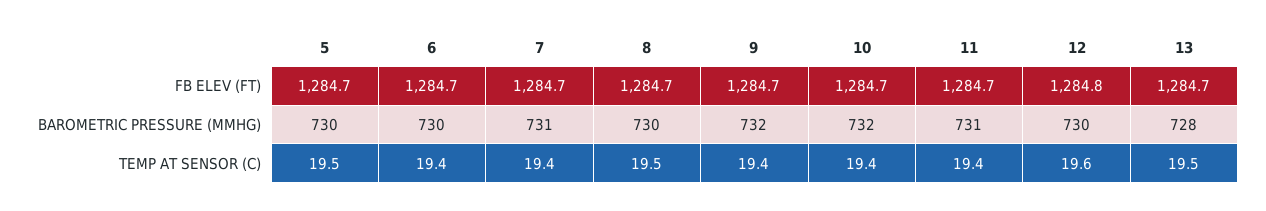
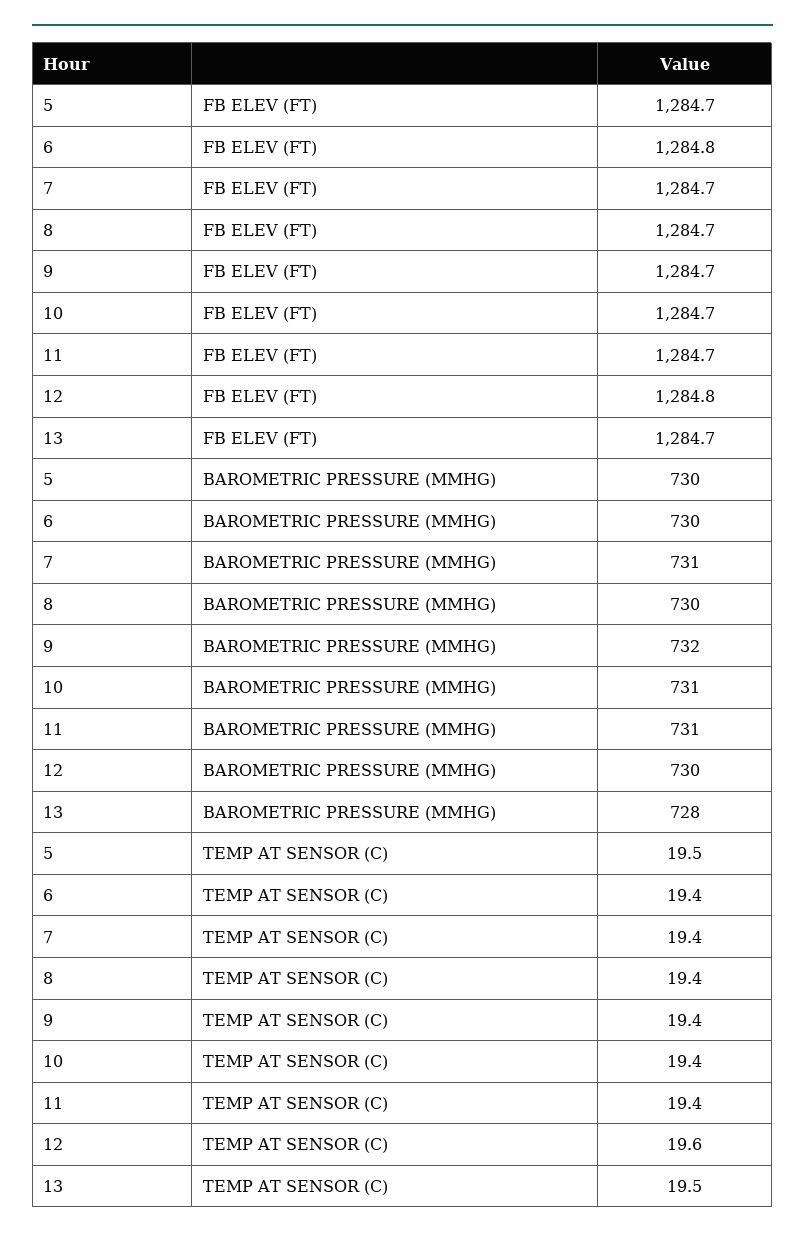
  {
    "5": {
      "FB ELEV (FT)": 1284.7,
      "BAROMETRIC PRESSURE (MMHG)": 730,
      "TEMP AT SENSOR (C)": 19.5
    },
    "6": {
-     "FB ELEV (FT)": 1284.7,
+     "FB ELEV (FT)": 1284.8,
      "BAROMETRIC PRESSURE (MMHG)": 730,
      "TEMP AT SENSOR (C)": 19.4
    },
    "7": {
      "FB ELEV (FT)": 1284.7,
      "BAROMETRIC PRESSURE (MMHG)": 731,
      "TEMP AT SENSOR (C)": 19.4
    },
    "8": {
      "FB ELEV (FT)": 1284.7,
      "BAROMETRIC PRESSURE (MMHG)": 730,
-     "TEMP AT SENSOR (C)": 19.5
+     "TEMP AT SENSOR (C)": 19.4
    },
    "9": {
      "FB ELEV (FT)": 1284.7,
      "BAROMETRIC PRESSURE (MMHG)": 732,
      "TEMP AT SENSOR (C)": 19.4
    },
    "10": {
      "FB ELEV (FT)": 1284.7,
-     "BAROMETRIC PRESSURE (MMHG)": 732,
+     "BAROMETRIC PRESSURE (MMHG)": 731,
      "TEMP AT SENSOR (C)": 19.4
    },
    "11": {
      "FB ELEV (FT)": 1284.7,
      "BAROMETRIC PRESSURE (MMHG)": 731,
      "TEMP AT SENSOR (C)": 19.4
    },
    "12": {
      "FB ELEV (FT)": 1284.8,
      "BAROMETRIC PRESSURE (MMHG)": 730,
      "TEMP AT SENSOR (C)": 19.6
    },
    "13": {
      "FB ELEV (FT)": 1284.7,
      "BAROMETRIC PRESSURE (MMHG)": 728,
      "TEMP AT SENSOR (C)": 19.5
    }
  }

